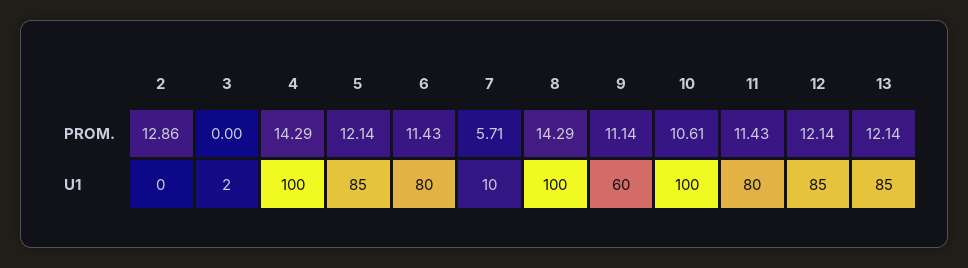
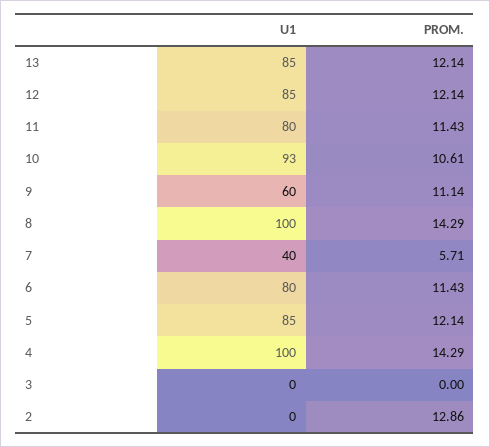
  {
    "2": {
      "PROM.": 12.86,
      "U1": 0
    },
    "3": {
      "PROM.": 0,
-     "U1": 2
+     "U1": 0
    },
    "4": {
      "PROM.": 14.29,
      "U1": 100
    },
    "5": {
      "PROM.": 12.14,
      "U1": 85
    },
    "6": {
      "PROM.": 11.43,
      "U1": 80
    },
    "7": {
      "PROM.": 5.71,
-     "U1": 10
+     "U1": 40
    },
    "8": {
      "PROM.": 14.29,
      "U1": 100
    },
    "9": {
      "PROM.": 11.14,
      "U1": 60
    },
    "10": {
      "PROM.": 10.61,
-     "U1": 100
+     "U1": 93
    },
    "11": {
      "PROM.": 11.43,
      "U1": 80
    },
    "12": {
      "PROM.": 12.14,
      "U1": 85
    },
    "13": {
      "PROM.": 12.14,
      "U1": 85
    }
  }

